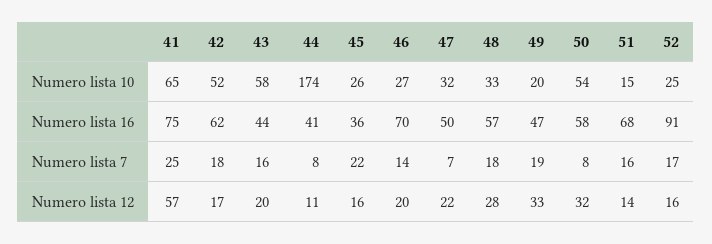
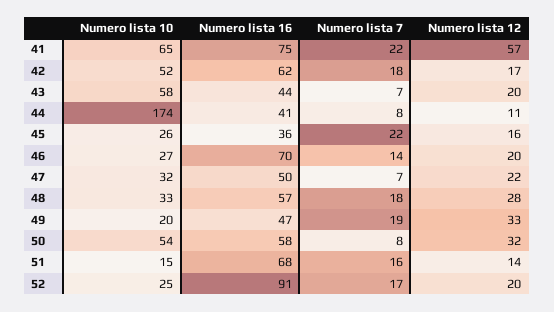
  {
    "41": {
      "Numero lista 10": 65,
      "Numero lista 16": 75,
-     "Numero lista 7": 25,
+     "Numero lista 7": 22,
      "Numero lista 12": 57
    },
    "42": {
      "Numero lista 10": 52,
      "Numero lista 16": 62,
      "Numero lista 7": 18,
      "Numero lista 12": 17
    },
    "43": {
      "Numero lista 10": 58,
      "Numero lista 16": 44,
-     "Numero lista 7": 16,
+     "Numero lista 7": 7,
      "Numero lista 12": 20
    },
    "44": {
      "Numero lista 10": 174,
      "Numero lista 16": 41,
      "Numero lista 7": 8,
      "Numero lista 12": 11
    },
    "45": {
      "Numero lista 10": 26,
      "Numero lista 16": 36,
      "Numero lista 7": 22,
      "Numero lista 12": 16
    },
    "46": {
      "Numero lista 10": 27,
      "Numero lista 16": 70,
      "Numero lista 7": 14,
      "Numero lista 12": 20
    },
    "47": {
      "Numero lista 10": 32,
      "Numero lista 16": 50,
      "Numero lista 7": 7,
      "Numero lista 12": 22
    },
    "48": {
      "Numero lista 10": 33,
      "Numero lista 16": 57,
      "Numero lista 7": 18,
      "Numero lista 12": 28
    },
    "49": {
      "Numero lista 10": 20,
      "Numero lista 16": 47,
      "Numero lista 7": 19,
      "Numero lista 12": 33
    },
    "50": {
      "Numero lista 10": 54,
      "Numero lista 16": 58,
      "Numero lista 7": 8,
      "Numero lista 12": 32
    },
    "51": {
      "Numero lista 10": 15,
      "Numero lista 16": 68,
      "Numero lista 7": 16,
      "Numero lista 12": 14
    },
    "52": {
      "Numero lista 10": 25,
      "Numero lista 16": 91,
      "Numero lista 7": 17,
-     "Numero lista 12": 16
+     "Numero lista 12": 20
    }
  }

